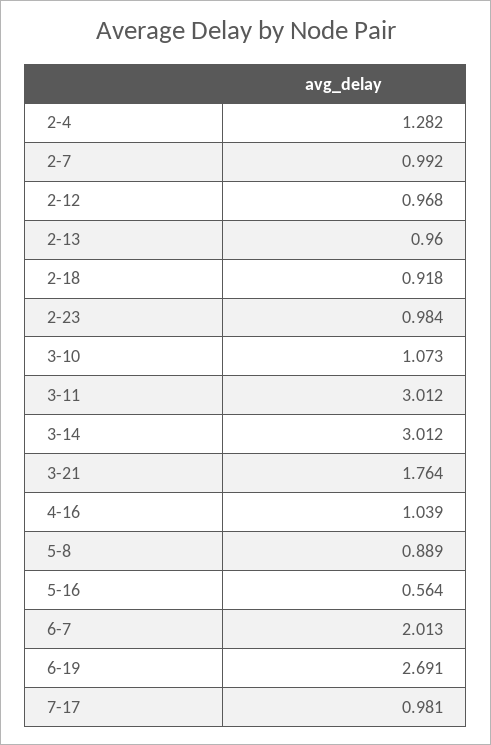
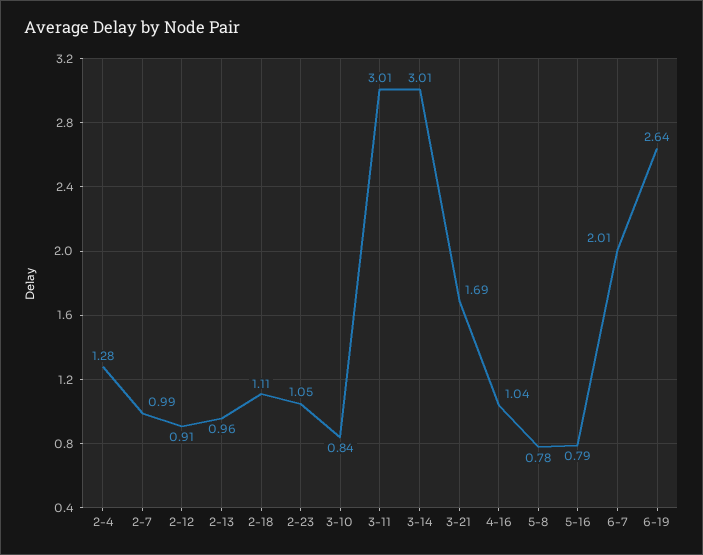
  {
    "2-4": 1.282,
    "2-7": 0.992,
-   "2-12": 0.968,
+   "2-12": 0.91,
    "2-13": 0.96,
-   "2-18": 0.918,
+   "2-18": 1.11,
-   "2-23": 0.984,
+   "2-23": 1.05,
-   "3-10": 1.073,
+   "3-10": 0.84,
    "3-11": 3.012,
    "3-14": 3.012,
-   "3-21": 1.764,
+   "3-21": 1.69,
    "4-16": 1.039,
-   "5-8": 0.889,
+   "5-8": 0.78,
-   "5-16": 0.564,
+   "5-16": 0.79,
    "6-7": 2.013,
-   "6-19": 2.691,
+   "6-19": 2.64
-   "7-17": 0.981
  }

